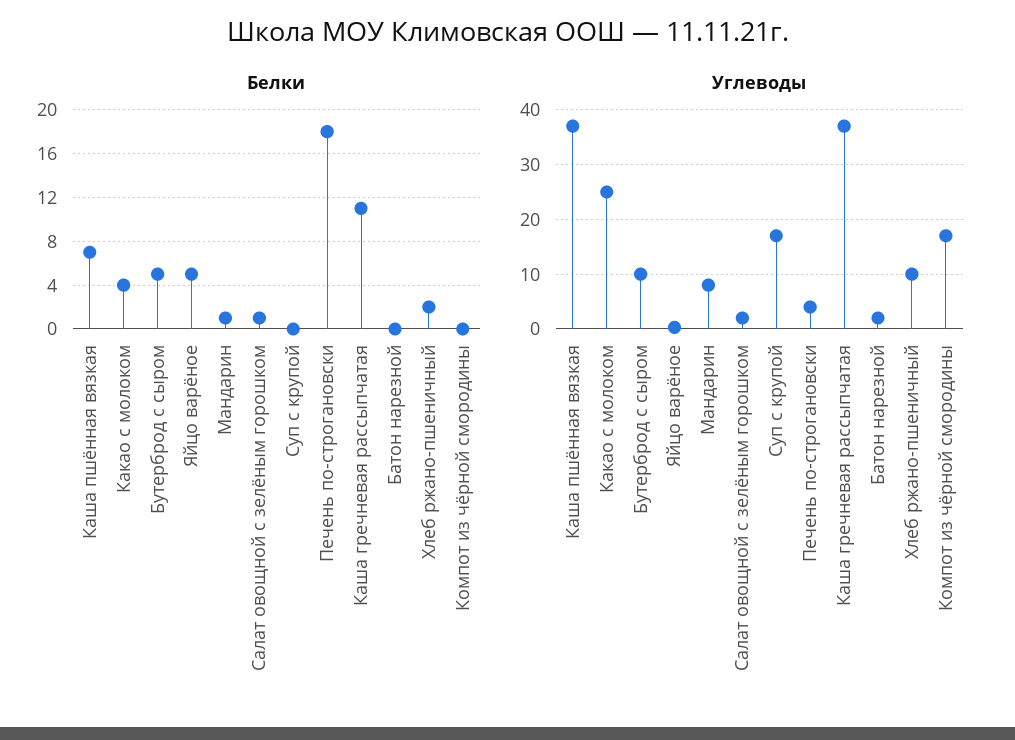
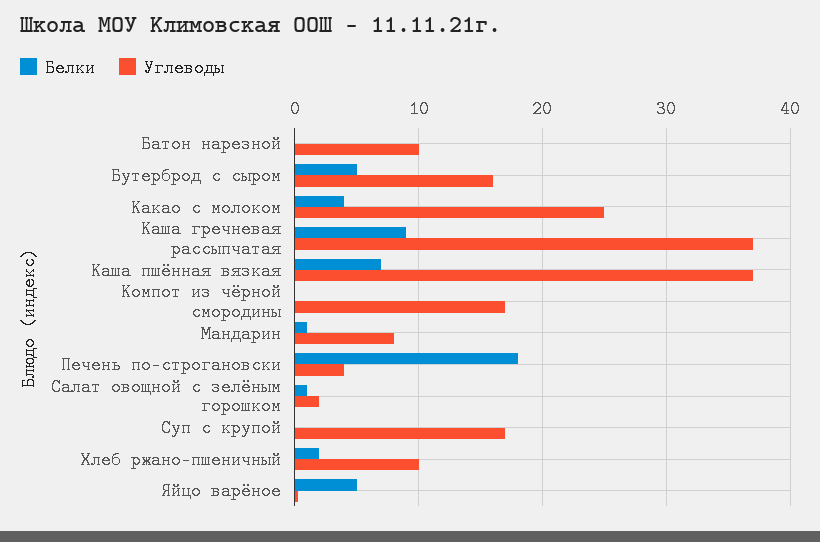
  {
    "Белки": {
      "Каша пшённая вязкая": 7,
      "Какао с молоком": 4,
      "Бутерброд с сыром": 5,
      "Яйцо варёное": 5,
      "Мандарин": 1,
      "Салат овощной с зелёным горошком": 1,
      "Суп с крупой": 0,
      "Печень по-строгановски": 18,
-     "Каша гречневая рассыпчатая": 11,
+     "Каша гречневая рассыпчатая": 9,
      "Батон нарезной": 0,
      "Хлеб ржано-пшеничный": 2,
      "Компот из чёрной смородины": 0
    },
    "Углеводы": {
      "Каша пшённая вязкая": 37,
      "Какао с молоком": 25,
-     "Бутерброд с сыром": 10,
+     "Бутерброд с сыром": 16,
      "Яйцо варёное": 0,
      "Мандарин": 8,
      "Салат овощной с зелёным горошком": 2,
      "Суп с крупой": 17,
      "Печень по-строгановски": 4,
      "Каша гречневая рассыпчатая": 37,
-     "Батон нарезной": 2,
+     "Батон нарезной": 10,
      "Хлеб ржано-пшеничный": 10,
      "Компот из чёрной смородины": 17
    }
  }

